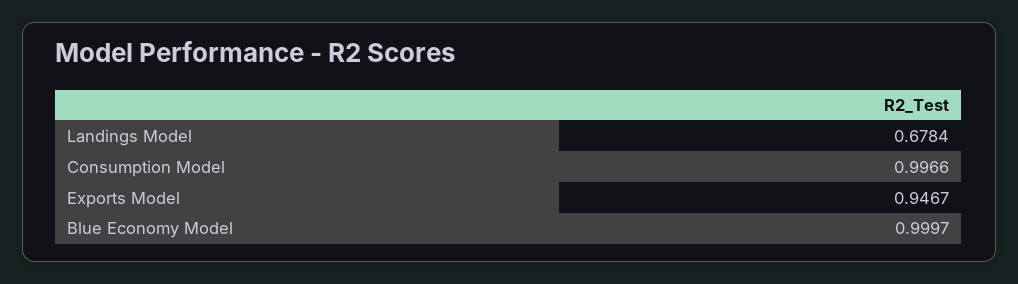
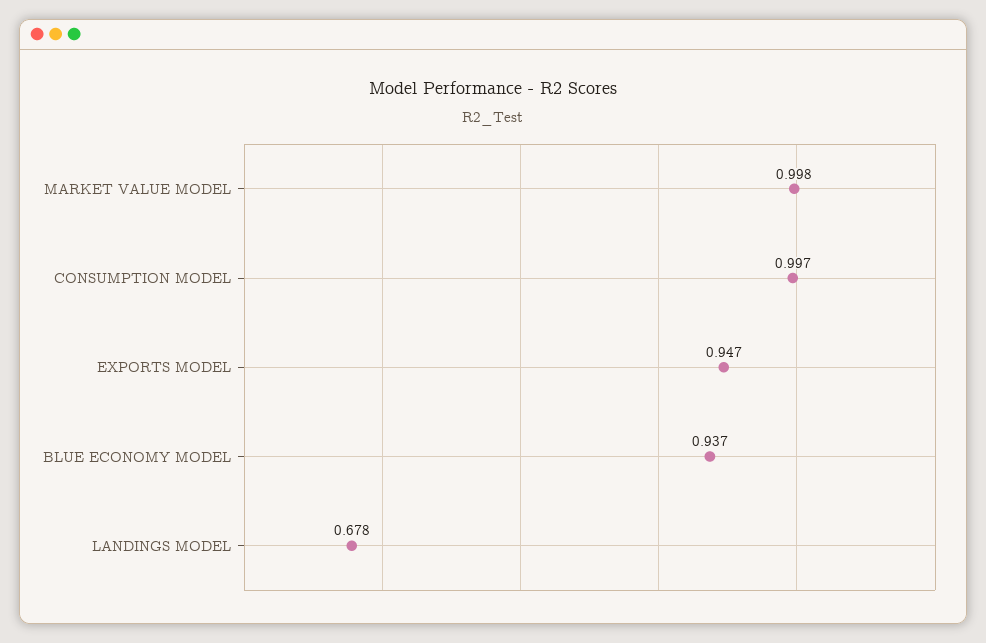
  {
    "Landings Model": 0.6784,
    "Consumption Model": 0.9966,
    "Exports Model": 0.9467,
-   "Blue Economy Model": 0.9997
+   "Blue Economy Model": 0.937,
+   "MARKET VALUE MODEL": 0.998
  }

